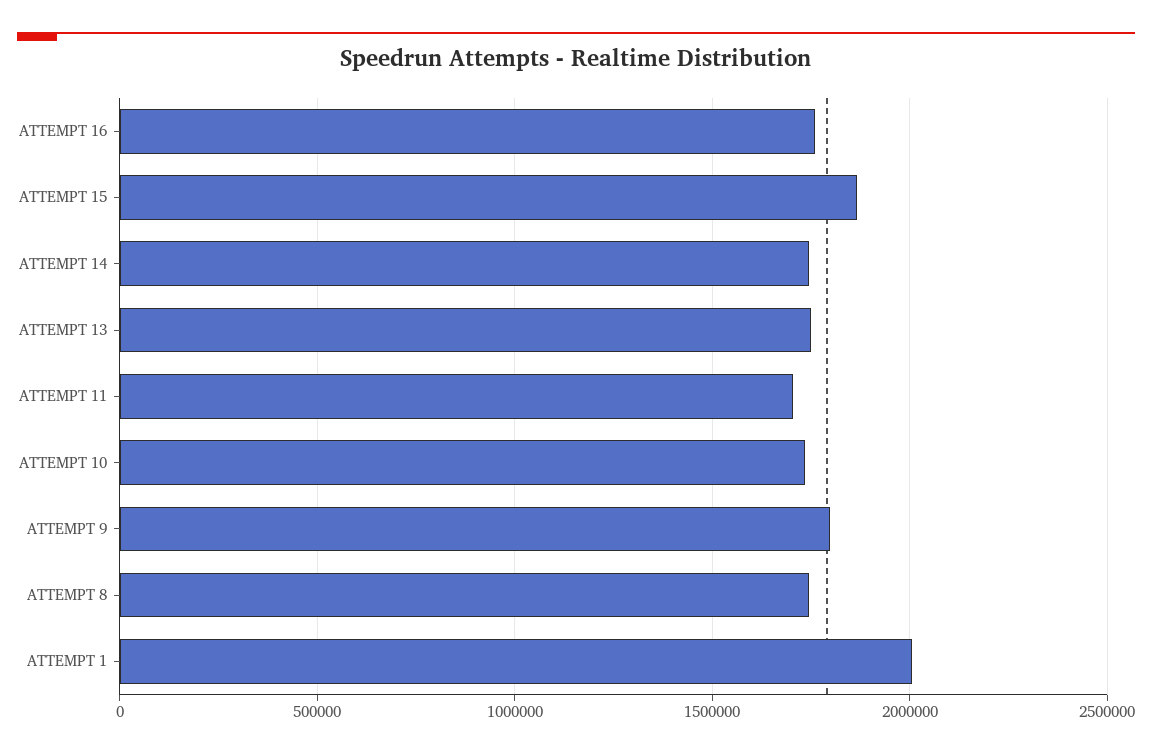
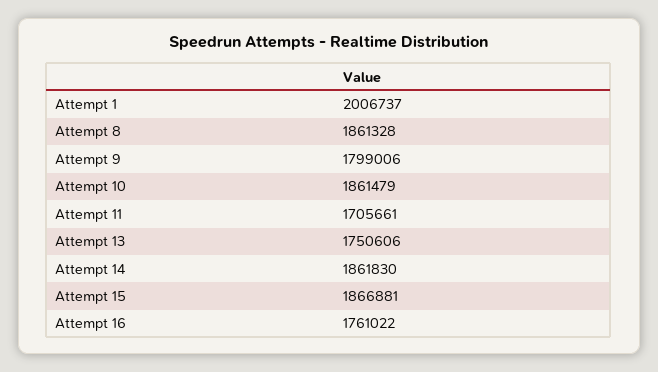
  {
    "ATTEMPT 16": 1761022,
    "ATTEMPT 15": 1866881,
-   "ATTEMPT 14": 1750000,
+   "ATTEMPT 14": 1861830,
    "ATTEMPT 13": 1750606,
    "ATTEMPT 11": 1705661,
-   "ATTEMPT 10": 1750000,
+   "ATTEMPT 10": 1861479,
    "ATTEMPT 9": 1799006,
-   "ATTEMPT 8": 1750000,
+   "ATTEMPT 8": 1861328,
    "ATTEMPT 1": 2006737
  }

